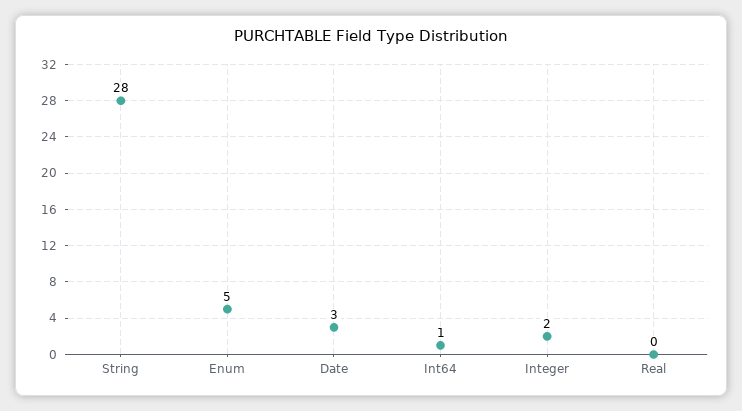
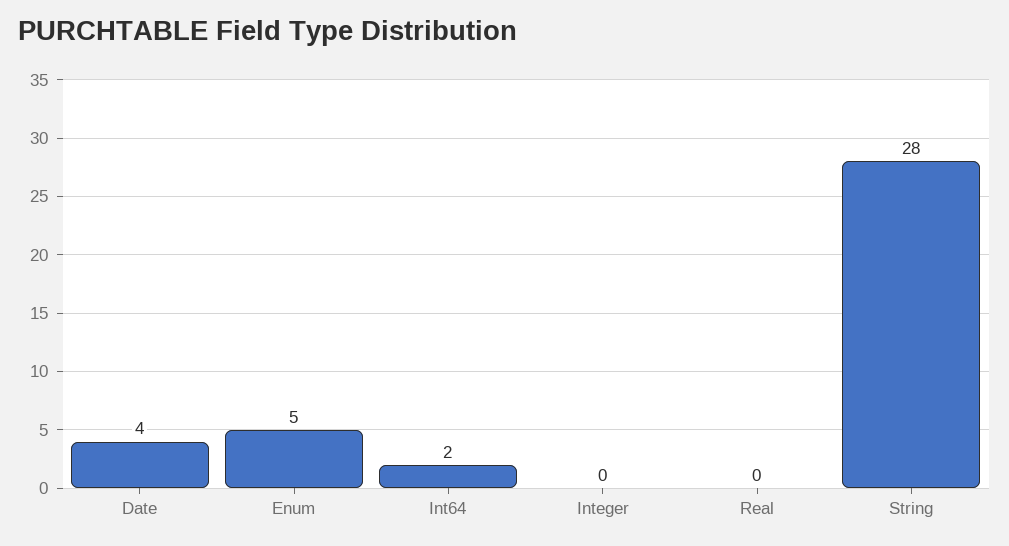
  {
    "String": 28,
    "Enum": 5,
-   "Date": 3,
+   "Date": 4,
-   "Int64": 1,
+   "Int64": 2,
-   "Integer": 2,
+   "Integer": 0,
    "Real": 0
  }

